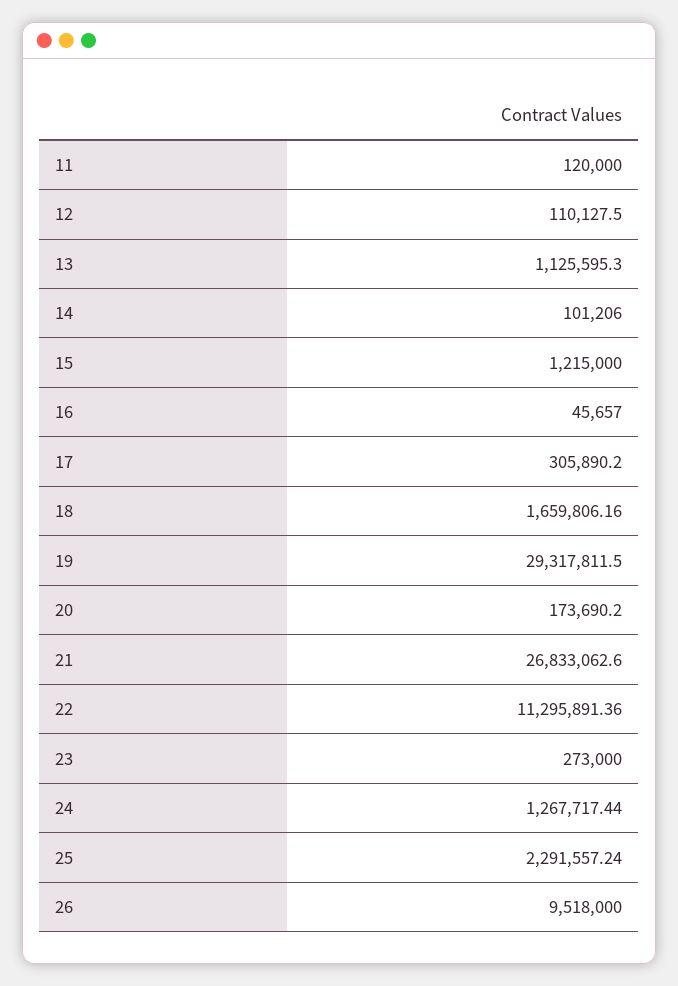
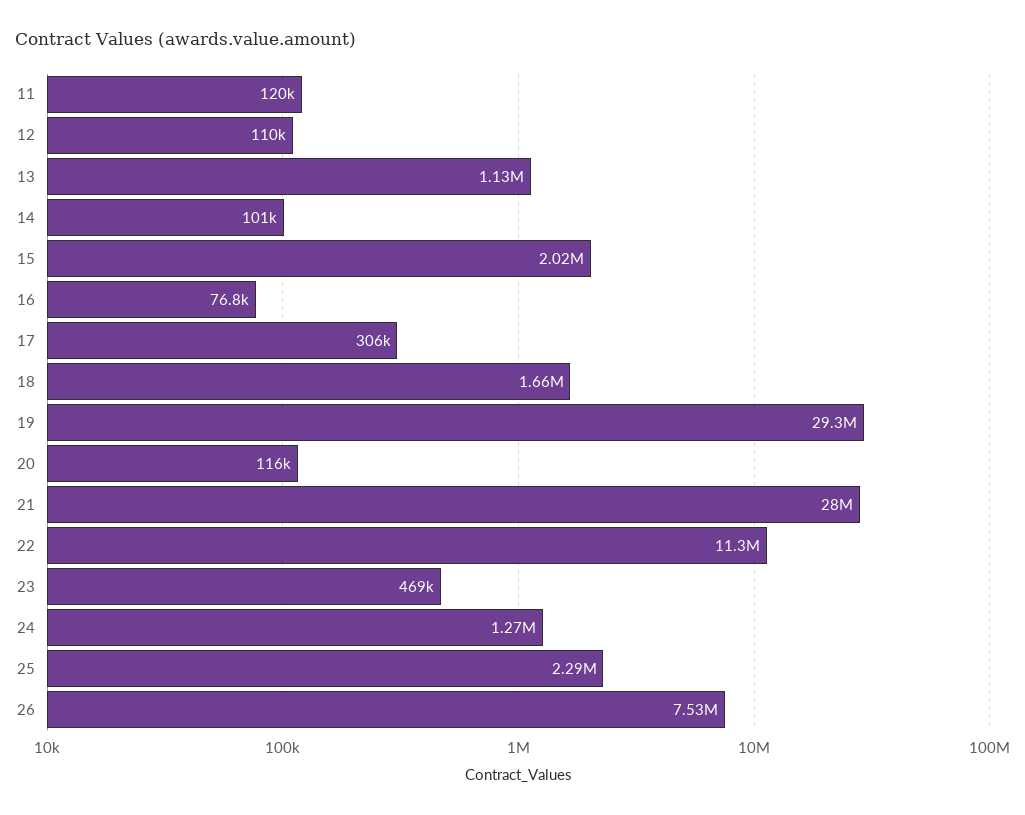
  {
    "11": 120000,
    "12": 110127.5,
    "13": 1125595.3,
    "14": 101206,
-   "15": 1215000,
+   "15": 2020000,
-   "16": 45657,
+   "16": 76800,
    "17": 305890.2,
    "18": 1659806.16,
    "19": 29317811.5,
-   "20": 173690.2,
+   "20": 116000,
-   "21": 26833062.6,
+   "21": 28000000,
    "22": 11295891.36,
-   "23": 273000,
+   "23": 469000,
    "24": 1267717.44,
    "25": 2291557.24,
-   "26": 9518000
+   "26": 7530000
  }

